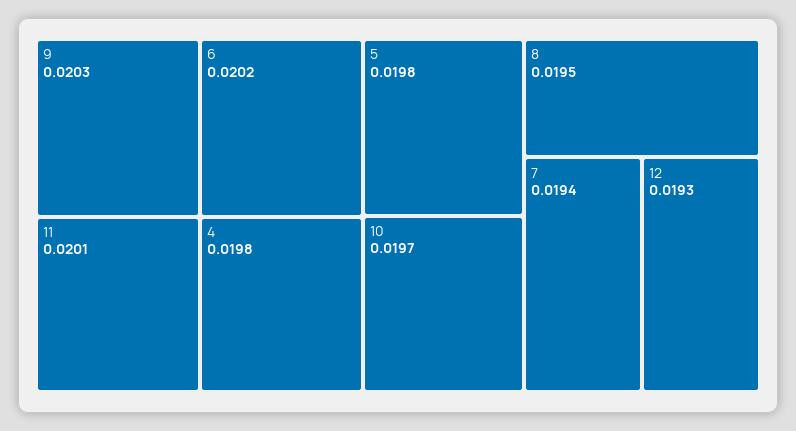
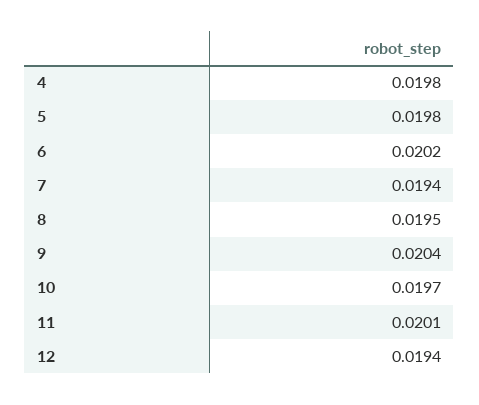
  {
-   "9": 0.0203,
+   "9": 0.0204,
    "6": 0.0202,
    "11": 0.0201,
    "4": 0.0198,
    "5": 0.0198,
    "10": 0.0197,
    "8": 0.0195,
    "7": 0.0194,
-   "12": 0.0193
+   "12": 0.0194
  }

